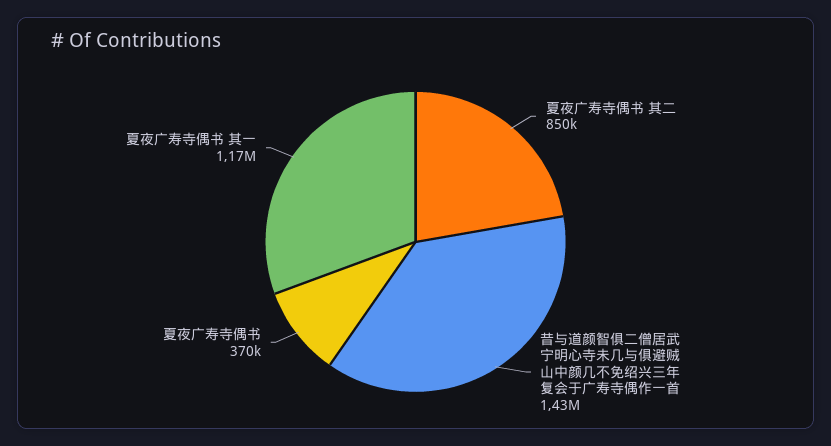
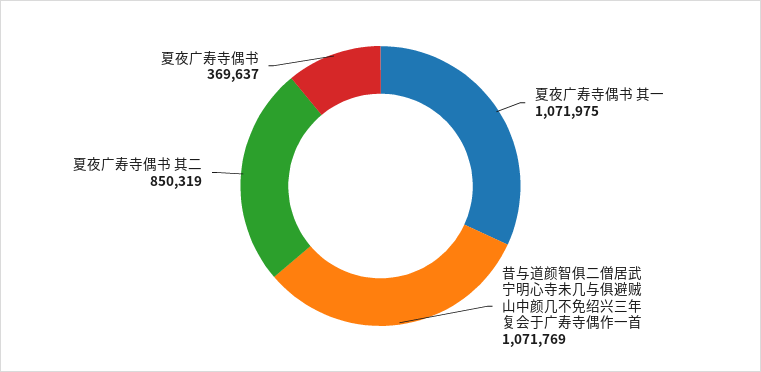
  {
    "夏夜广寿寺偶书 其二": 850319,
-   "昔与道颜智俱二僧居武宁明心寺未几与俱避贼山中颜几不免绍兴三年复会于广寿寺偶作一首": 1430000,
+   "昔与道颜智俱二僧居武宁明心寺未几与俱避贼山中颜几不免绍兴三年复会于广寿寺偶作一首": 1071769,
    "夏夜广寿寺偶书": 369637,
-   "夏夜广寿寺偶书 其一": 1170000
+   "夏夜广寿寺偶书 其一": 1071975
  }

